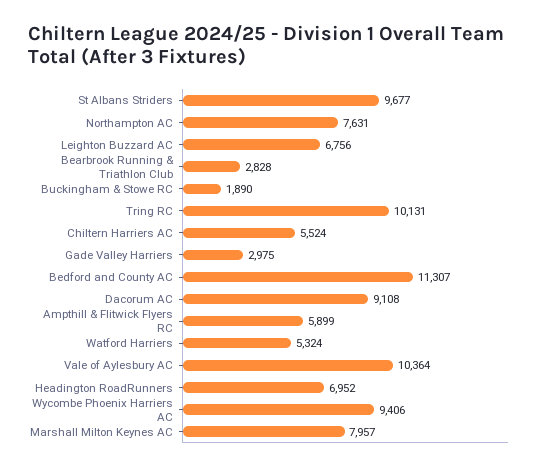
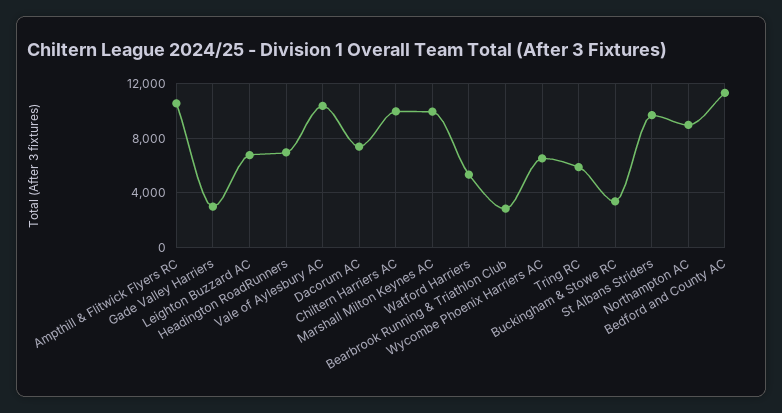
  {
    "St Albans Striders": 9677,
-   "Northampton AC": 7631,
+   "Northampton AC": 9000,
    "Leighton Buzzard AC": 6756,
    "Bearbrook Running & Triathlon Club": 2828,
-   "Buckingham & Stowe RC": 1890,
+   "Buckingham & Stowe RC": 3500,
-   "Tring RC": 10131,
+   "Tring RC": 6000,
-   "Chiltern Harriers AC": 5524,
+   "Chiltern Harriers AC": 10000,
    "Gade Valley Harriers": 2975,
    "Bedford and County AC": 11307,
-   "Dacorum AC": 9108,
+   "Dacorum AC": 7500,
-   "Ampthill & Flitwick Flyers RC": 5899,
+   "Ampthill & Flitwick Flyers RC": 10500,
    "Watford Harriers": 5324,
    "Vale of Aylesbury AC": 10364,
    "Headington RoadRunners": 6952,
-   "Wycombe Phoenix Harriers AC": 9406,
+   "Wycombe Phoenix Harriers AC": 6500,
-   "Marshall Milton Keynes AC": 7957
+   "Marshall Milton Keynes AC": 10000
  }

